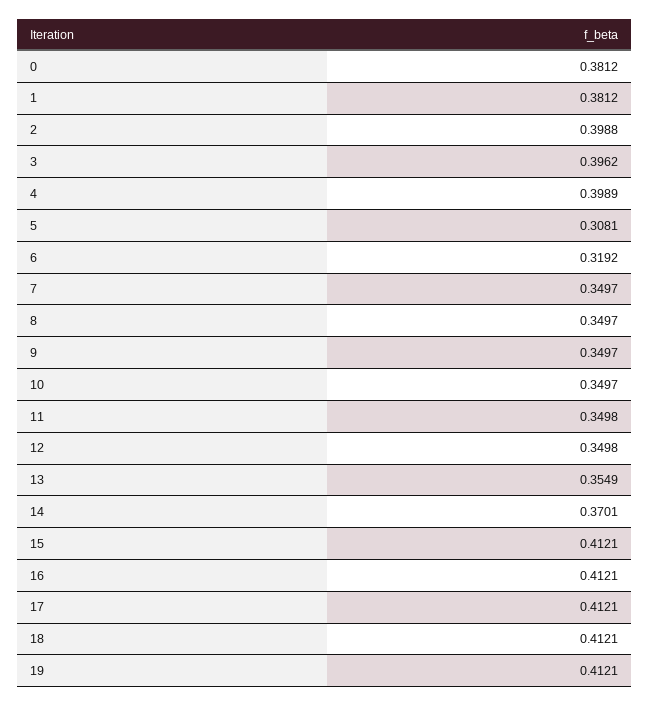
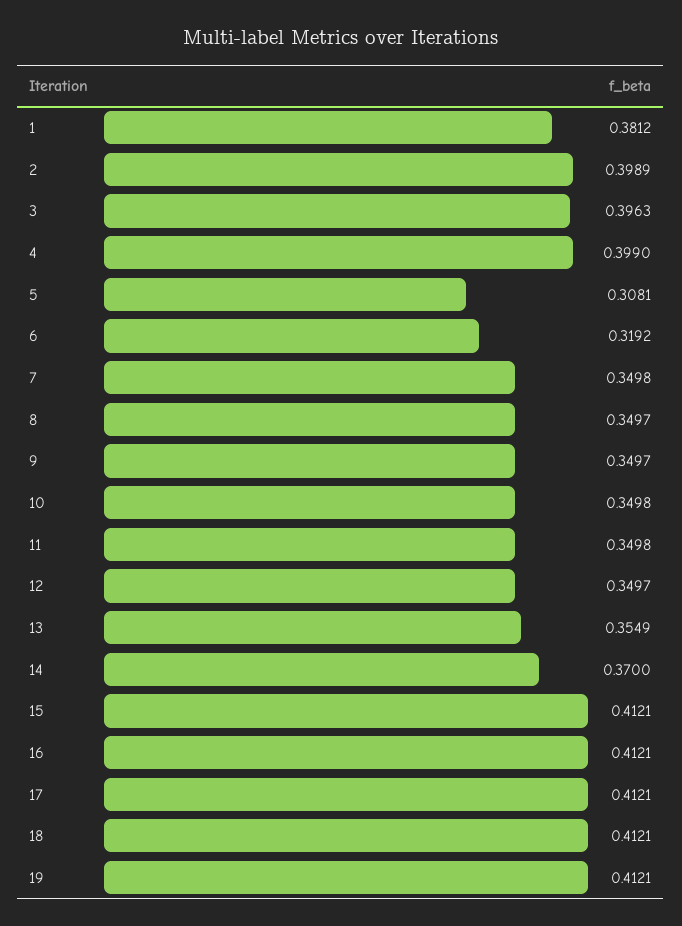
  {
-   "0": 0.3812,
    "1": 0.3812,
-   "2": 0.3988,
+   "2": 0.3989,
-   "3": 0.3962,
+   "3": 0.3963,
-   "4": 0.3989,
+   "4": 0.399,
    "5": 0.3081,
    "6": 0.3192,
-   "7": 0.3497,
+   "7": 0.3498,
    "8": 0.3497,
    "9": 0.3497,
-   "10": 0.3497,
+   "10": 0.3498,
    "11": 0.3498,
-   "12": 0.3498,
+   "12": 0.3497,
    "13": 0.3549,
-   "14": 0.3701,
+   "14": 0.37,
    "15": 0.4121,
    "16": 0.4121,
    "17": 0.4121,
    "18": 0.4121,
    "19": 0.4121
  }

